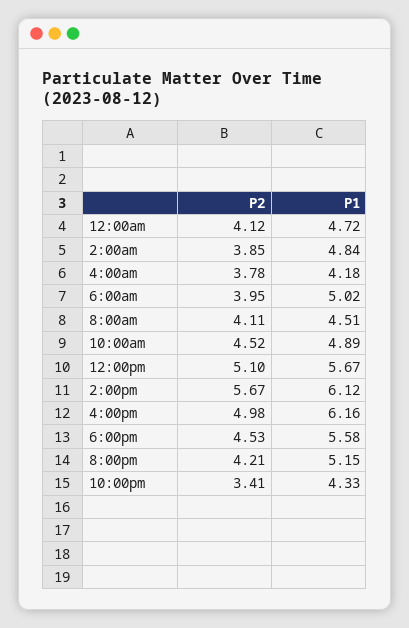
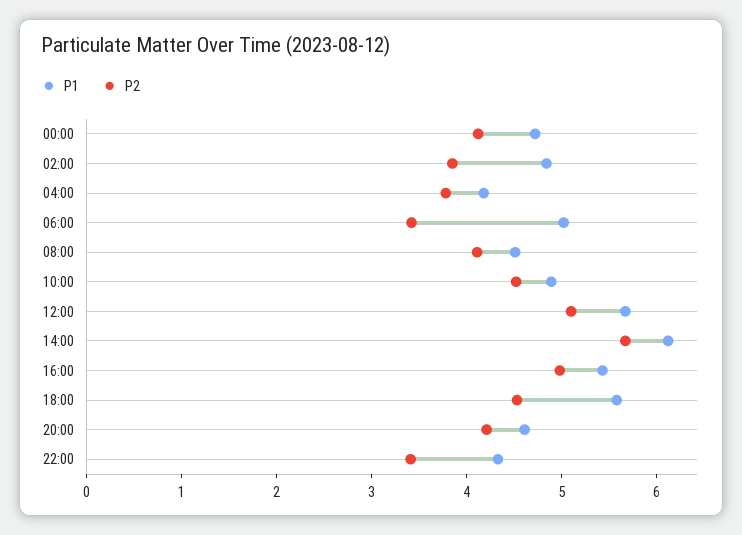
  {
    "P2": {
      "12:00am": 4.12,
      "2:00am": 3.85,
      "4:00am": 3.78,
-     "6:00am": 3.95,
+     "6:00am": 3.4,
      "8:00am": 4.11,
      "10:00am": 4.52,
      "12:00pm": 5.1,
      "2:00pm": 5.67,
      "4:00pm": 4.98,
      "6:00pm": 4.53,
      "8:00pm": 4.21,
      "10:00pm": 3.41
    },
    "P1": {
      "12:00am": 4.72,
      "2:00am": 4.84,
      "4:00am": 4.18,
      "6:00am": 5.02,
      "8:00am": 4.51,
      "10:00am": 4.89,
      "12:00pm": 5.67,
      "2:00pm": 6.12,
-     "4:00pm": 6.16,
+     "4:00pm": 5.4,
      "6:00pm": 5.58,
-     "8:00pm": 5.15,
+     "8:00pm": 4.6,
      "10:00pm": 4.33
    }
  }

